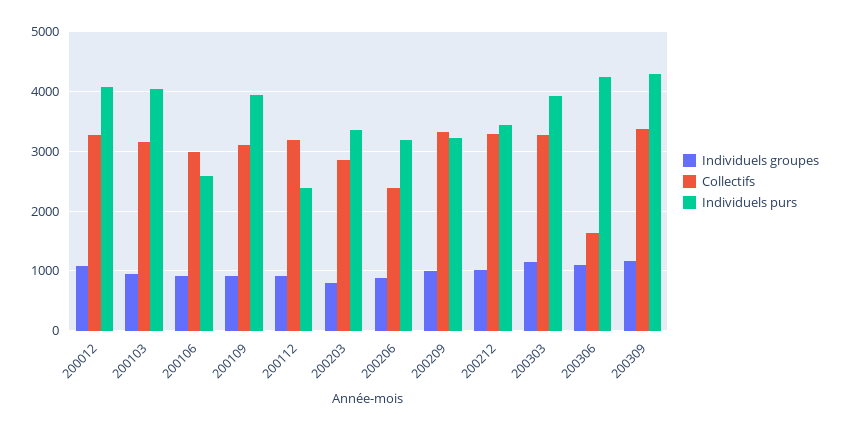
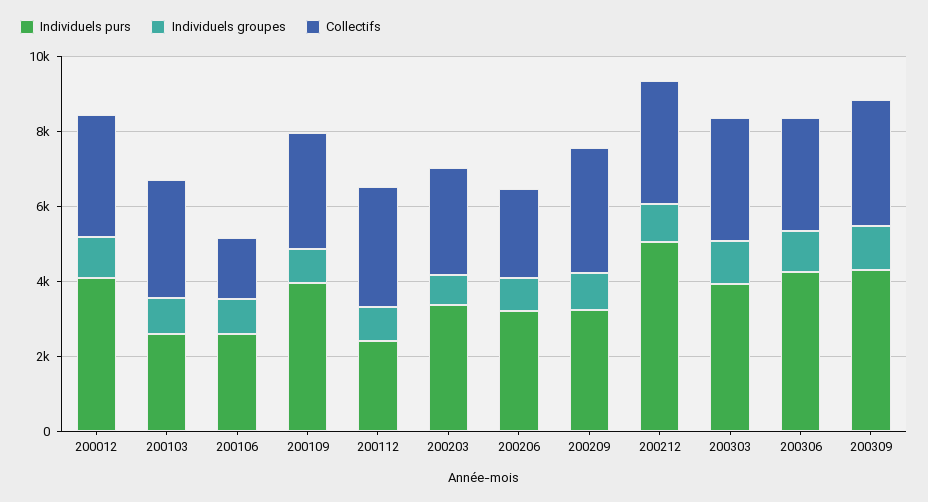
  {
    "Individuels groupes": {
      "200012": 1000,
      "200103": 1000,
      "200106": 1000,
      "200109": 1000,
      "200112": 1000,
      "200203": 800,
      "200206": 800,
      "200209": 1000,
      "200212": 1000,
      "200303": 1200,
      "200306": 1200,
      "200309": 1200
    },
    "Collectifs": {
      "200012": 3200,
      "200103": 3200,
-     "200106": 3000,
+     "200106": 1500,
      "200109": 3200,
      "200112": 3200,
      "200203": 2800,
      "200206": 2400,
      "200209": 3400,
      "200212": 3200,
      "200303": 3200,
-     "200306": 1600,
+     "200306": 3000,
      "200309": 3400
    },
    "Individuels purs": {
      "200012": 4000,
-     "200103": 4000,
+     "200103": 2500,
      "200106": 2600,
      "200109": 4000,
      "200112": 2400,
      "200203": 3400,
      "200206": 3200,
      "200209": 3200,
-     "200212": 3400,
+     "200212": 5000,
      "200303": 4000,
      "200306": 4200,
      "200309": 4400
    }
  }

